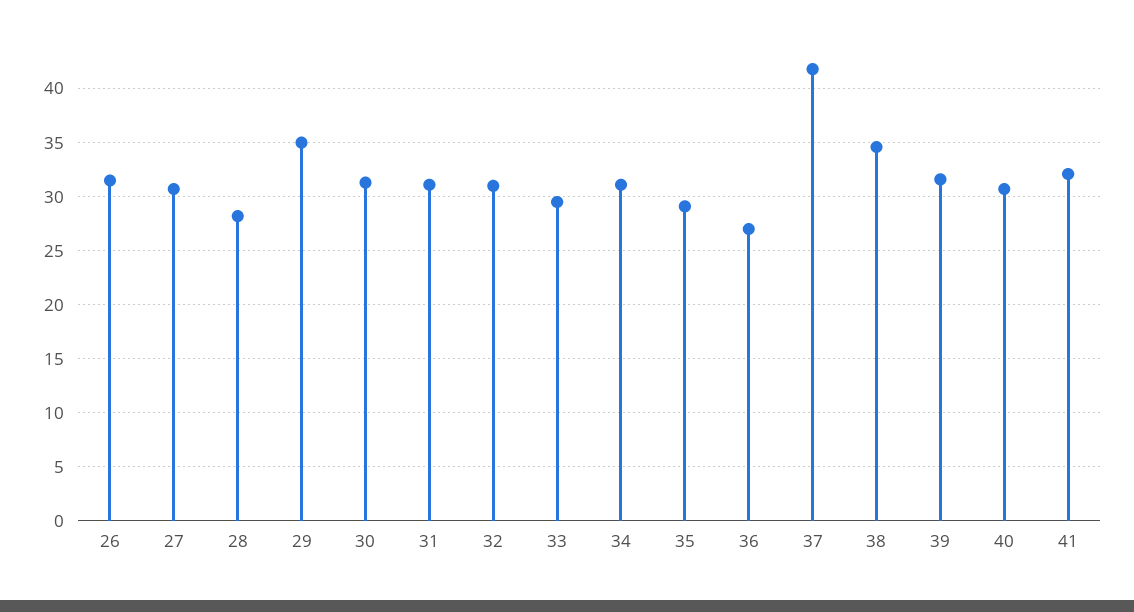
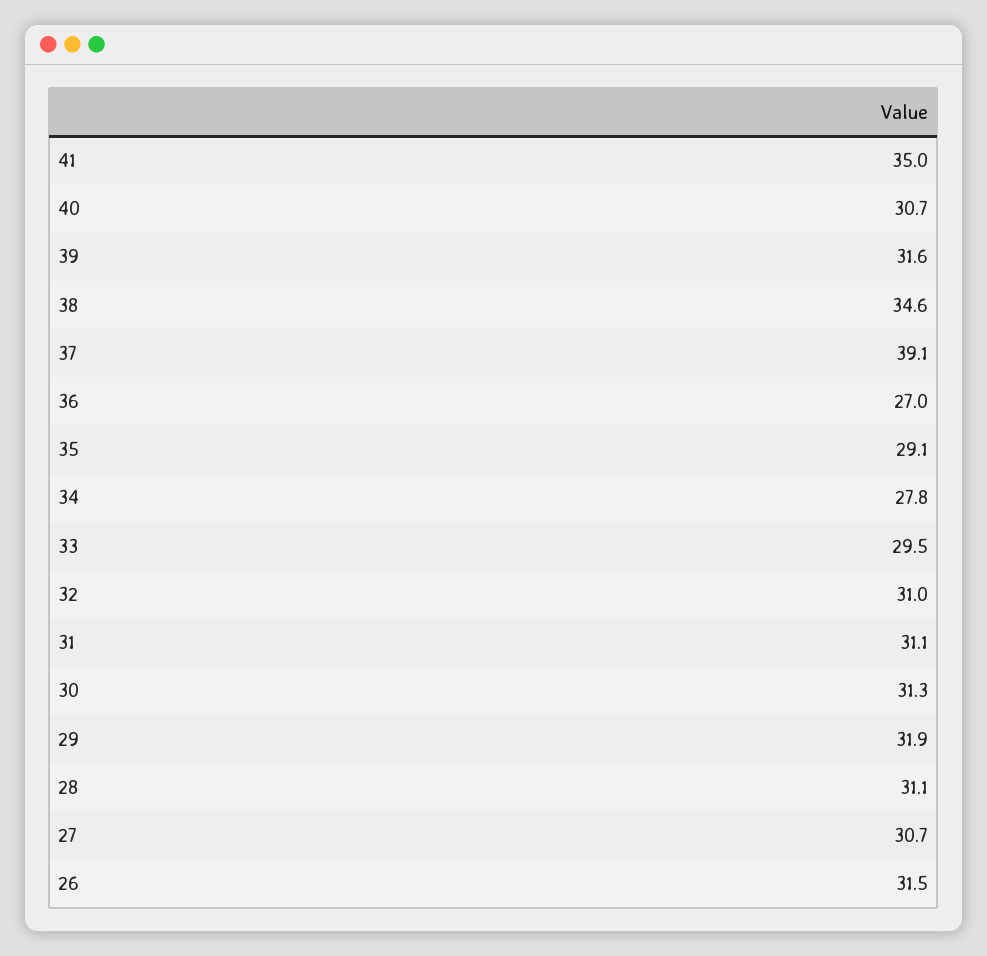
  {
    "26": 31.5,
    "27": 30.7,
-   "28": 28,
+   "28": 31.1,
-   "29": 35,
+   "29": 31.9,
    "30": 31.3,
    "31": 31.1,
    "32": 31,
    "33": 29.5,
-   "34": 31,
+   "34": 27.8,
    "35": 29.1,
    "36": 27,
-   "37": 42,
+   "37": 39.1,
    "38": 34.6,
    "39": 31.6,
    "40": 30.7,
-   "41": 32
+   "41": 35
  }

